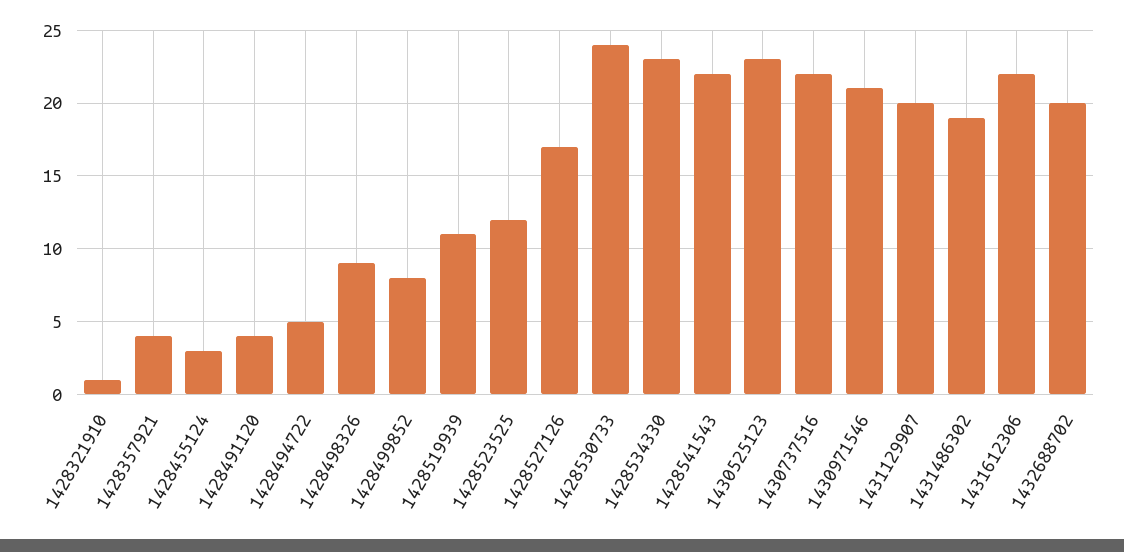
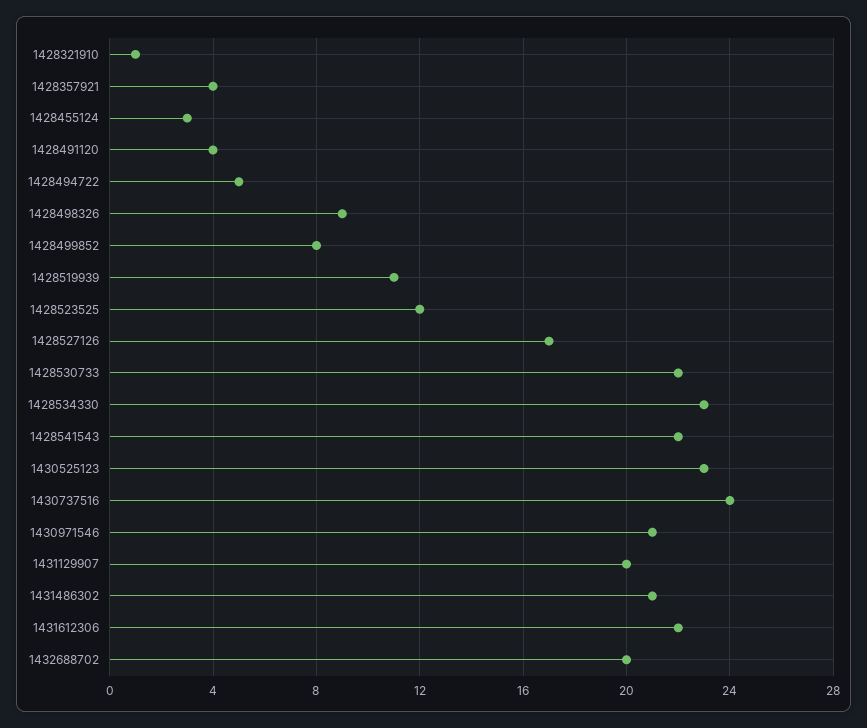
  {
    "1428321910": 1,
    "1428357921": 4,
    "1428455124": 3,
    "1428491120": 4,
    "1428494722": 5,
    "1428498326": 9,
    "1428499852": 8,
    "1428519939": 11,
    "1428523525": 12,
    "1428527126": 17,
-   "1428530733": 24,
+   "1428530733": 22,
    "1428534330": 23,
    "1428541543": 22,
    "1430525123": 23,
-   "1430737516": 22,
+   "1430737516": 24,
    "1430971546": 21,
    "1431129907": 20,
-   "1431486302": 19,
+   "1431486302": 21,
    "1431612306": 22,
    "1432688702": 20
  }

